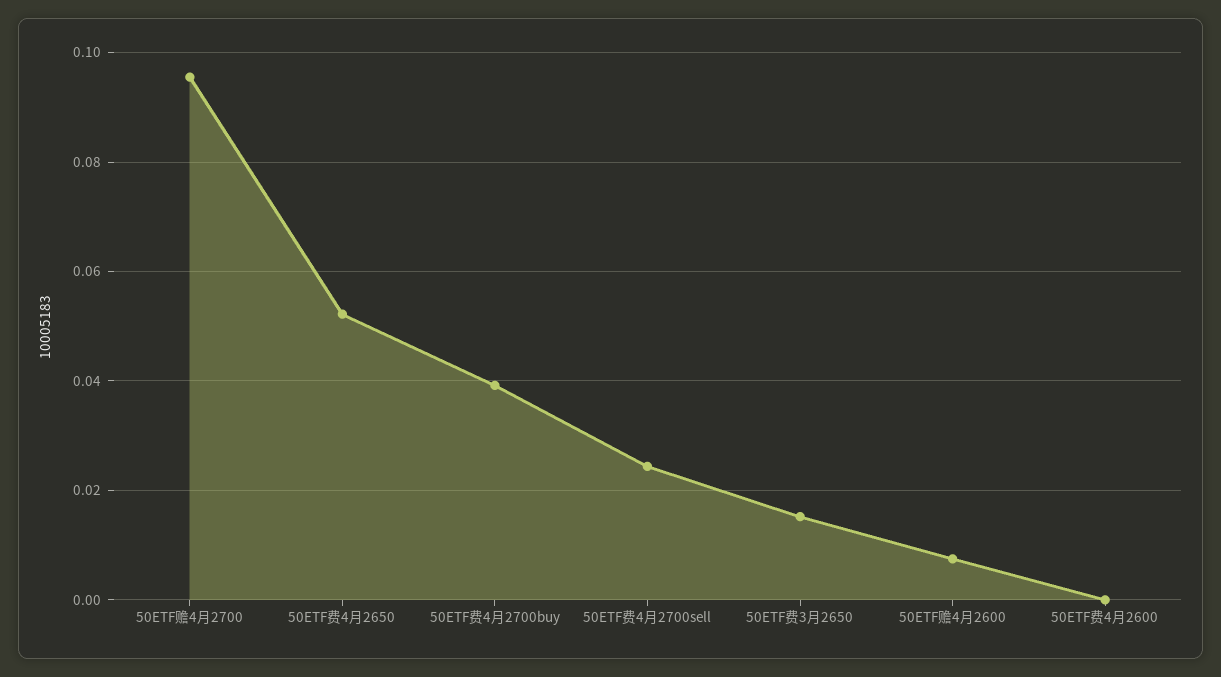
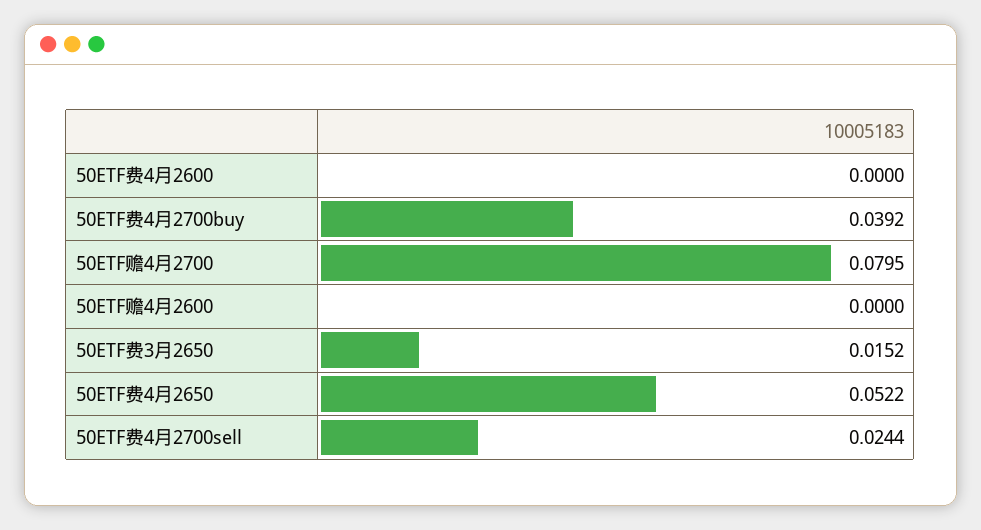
  {
-   "50ETF赡4月2700": 0.096,
+   "50ETF赡4月2700": 0.0795,
    "50ETF费4月2650": 0.0522,
    "50ETF费4月2700buy": 0.0392,
    "50ETF费4月2700sell": 0.0244,
    "50ETF费3月2650": 0.0152,
-   "50ETF赡4月2600": 0.008,
+   "50ETF赡4月2600": 0,
    "50ETF费4月2600": 0
  }

